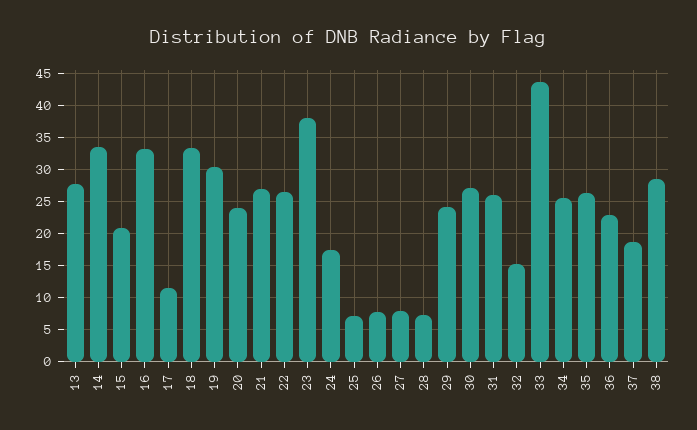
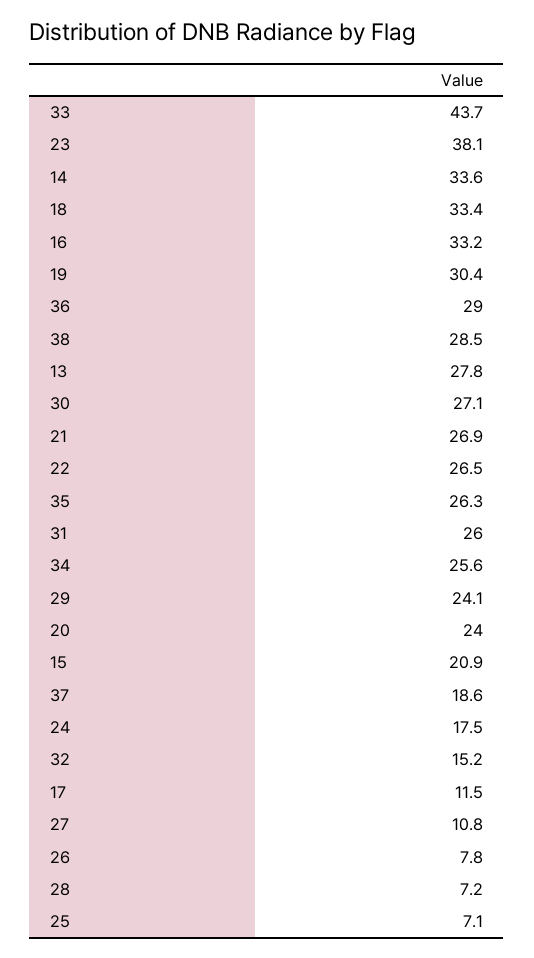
  {
    "13": 27.8,
    "14": 33.6,
    "15": 20.9,
    "16": 33.2,
    "17": 11.5,
    "18": 33.4,
    "19": 30.4,
    "20": 24,
    "21": 26.9,
    "22": 26.5,
    "23": 38.1,
    "24": 17.5,
    "25": 7.1,
    "26": 7.8,
-   "27": 8,
+   "27": 10.8,
    "28": 7.2,
    "29": 24.1,
    "30": 27.1,
    "31": 26,
    "32": 15.2,
    "33": 43.7,
    "34": 25.6,
    "35": 26.3,
-   "36": 23,
+   "36": 29,
    "37": 18.6,
    "38": 28.5
  }

